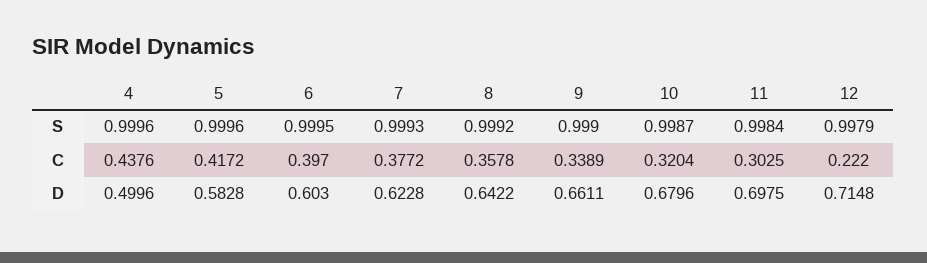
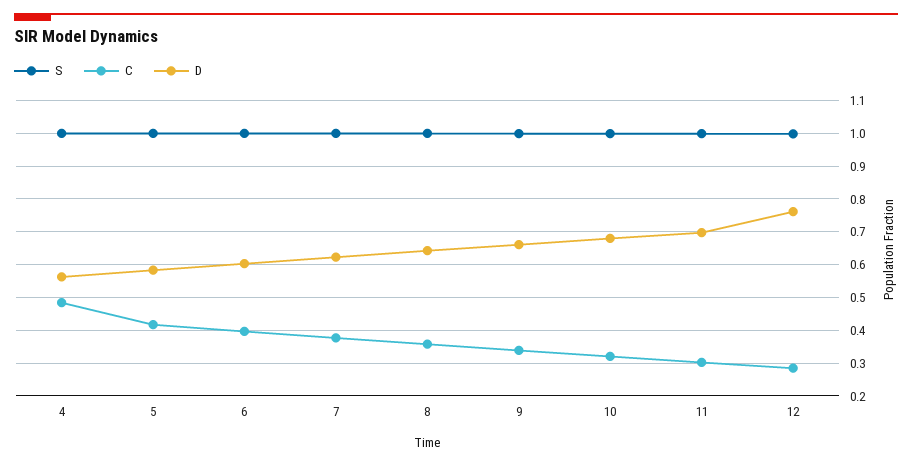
  {
    "S": {
      "4": 0.9996,
      "5": 0.9996,
      "6": 0.9995,
      "7": 0.9993,
      "8": 0.9992,
      "9": 0.999,
      "10": 0.9987,
      "11": 0.9984,
      "12": 0.9979
    },
    "C": {
-     "4": 0.4376,
+     "4": 0.48,
      "5": 0.4172,
      "6": 0.397,
      "7": 0.3772,
      "8": 0.3578,
      "9": 0.3389,
      "10": 0.3204,
      "11": 0.3025,
-     "12": 0.222
+     "12": 0.28
    },
    "D": {
-     "4": 0.4996,
+     "4": 0.56,
      "5": 0.5828,
      "6": 0.603,
      "7": 0.6228,
      "8": 0.6422,
      "9": 0.6611,
      "10": 0.6796,
      "11": 0.6975,
-     "12": 0.7148
+     "12": 0.76
    }
  }

